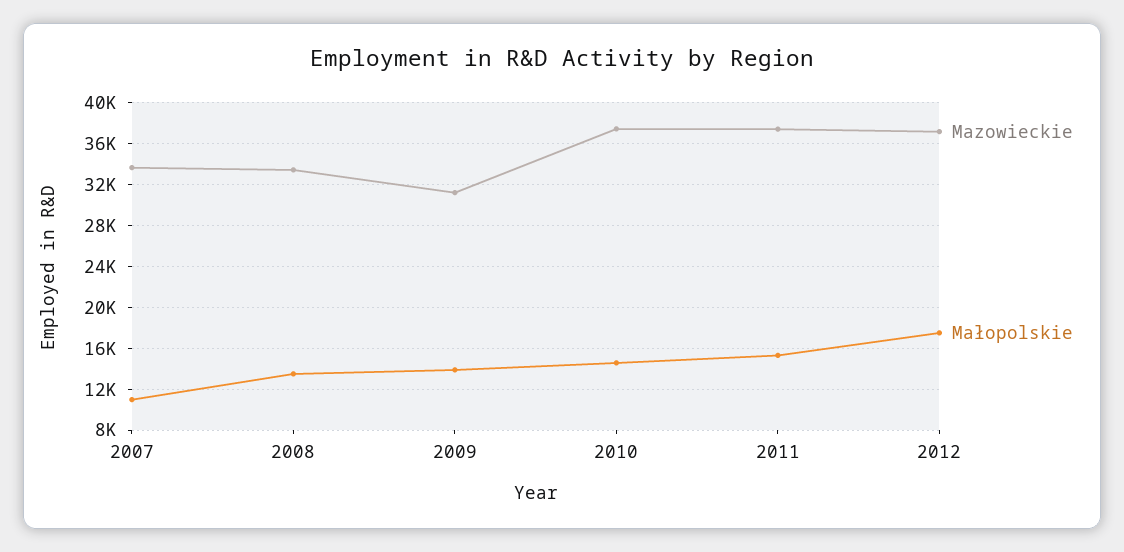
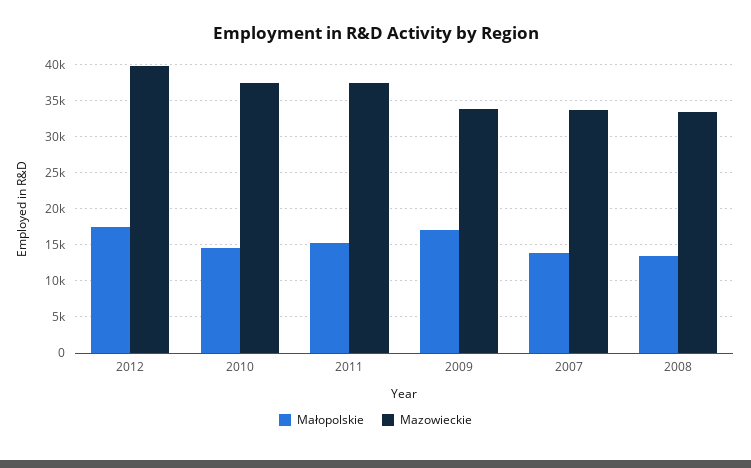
  {
    "Mazowieckie": {
      "2007": 34000,
      "2008": 33000,
-     "2009": 31000,
+     "2009": 34000,
      "2010": 37000,
      "2011": 37000,
-     "2012": 37000
+     "2012": 40000
    },
    "Małopolskie": {
-     "2007": 11000,
+     "2007": 14000,
      "2008": 14000,
-     "2009": 14000,
+     "2009": 17000,
      "2010": 15000,
      "2011": 15000,
      "2012": 18000
    }
  }

